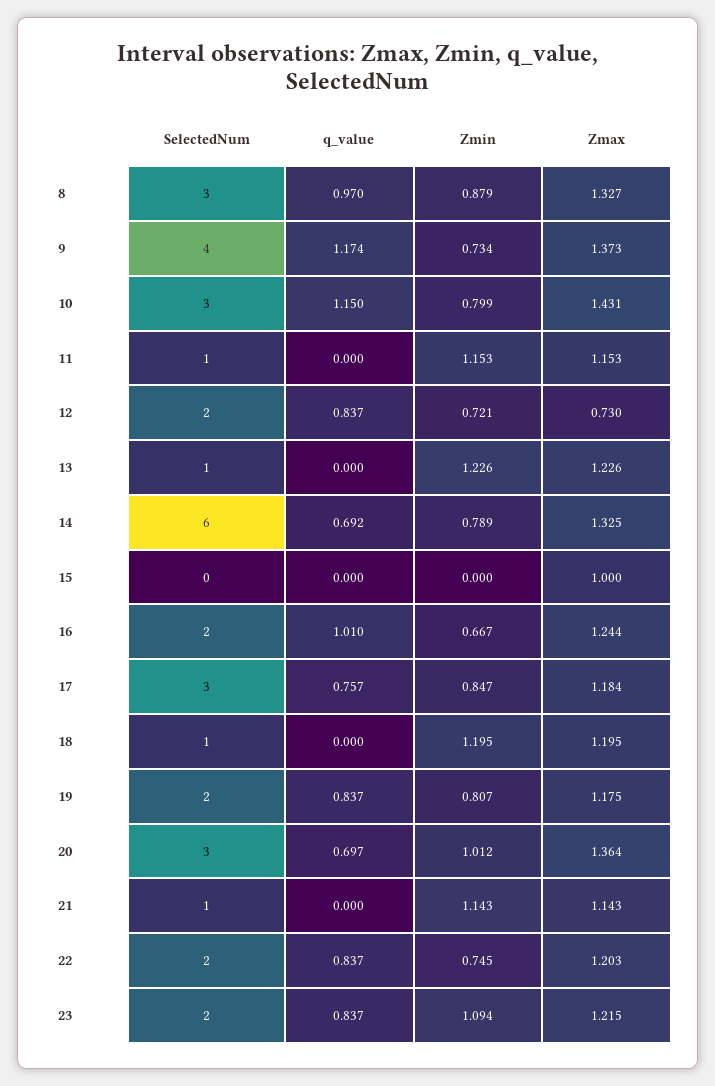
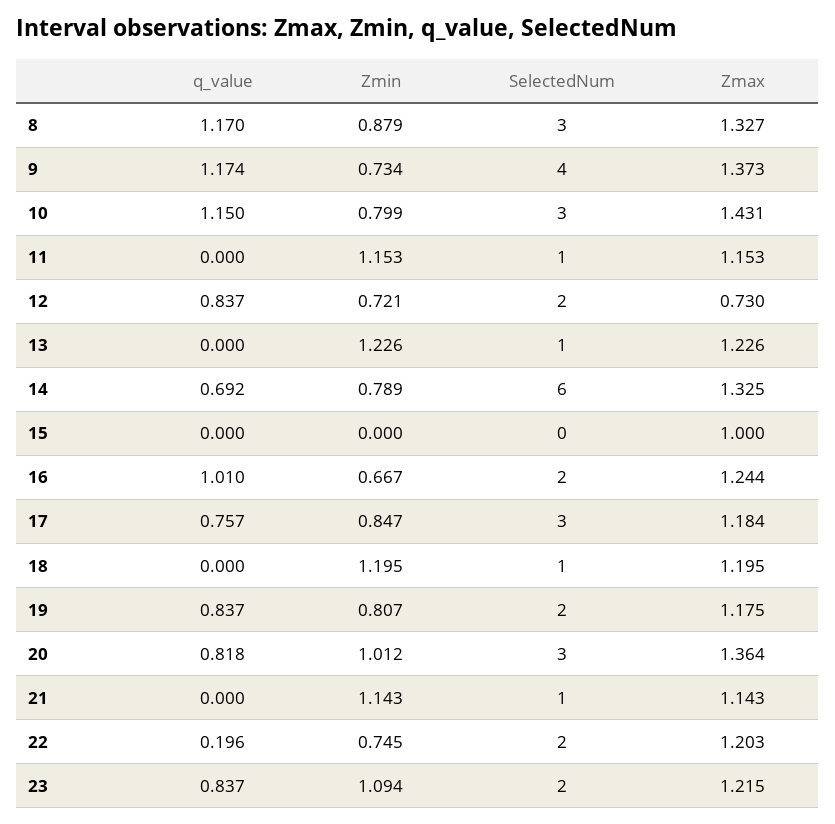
  {
    "SelectedNum": {
      "8": 3,
      "9": 4,
      "10": 3,
      "11": 1,
      "12": 2,
      "13": 1,
      "14": 6,
      "15": 0,
      "16": 2,
      "17": 3,
      "18": 1,
      "19": 2,
      "20": 3,
      "21": 1,
      "22": 2,
      "23": 2
    },
    "q_value": {
-     "8": 0.97,
+     "8": 1.17,
      "9": 1.174,
      "10": 1.15,
      "11": 0,
      "12": 0.837,
      "13": 0,
      "14": 0.692,
      "15": 0,
      "16": 1.01,
      "17": 0.757,
      "18": 0,
      "19": 0.837,
-     "20": 0.697,
+     "20": 0.818,
      "21": 0,
-     "22": 0.837,
+     "22": 0.196,
      "23": 0.837
    },
    "Zmin": {
      "8": 0.879,
      "9": 0.734,
      "10": 0.799,
      "11": 1.153,
      "12": 0.721,
      "13": 1.226,
      "14": 0.789,
      "15": 0,
      "16": 0.667,
      "17": 0.847,
      "18": 1.195,
      "19": 0.807,
      "20": 1.012,
      "21": 1.143,
      "22": 0.745,
      "23": 1.094
    },
    "Zmax": {
      "8": 1.327,
      "9": 1.373,
      "10": 1.431,
      "11": 1.153,
      "12": 0.73,
      "13": 1.226,
      "14": 1.325,
      "15": 1,
      "16": 1.244,
      "17": 1.184,
      "18": 1.195,
      "19": 1.175,
      "20": 1.364,
      "21": 1.143,
      "22": 1.203,
      "23": 1.215
    }
  }

